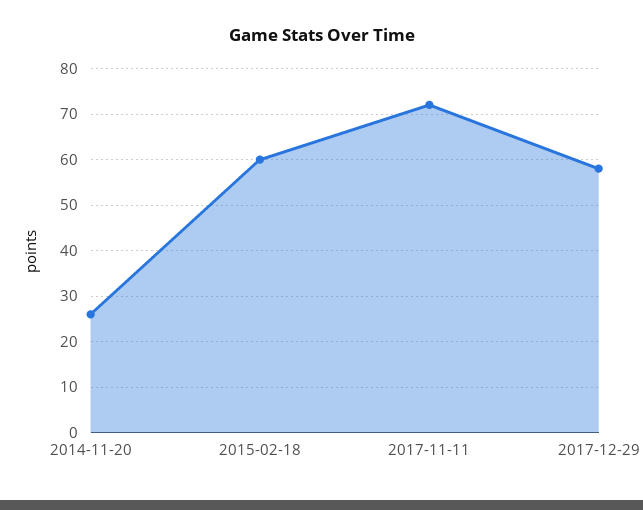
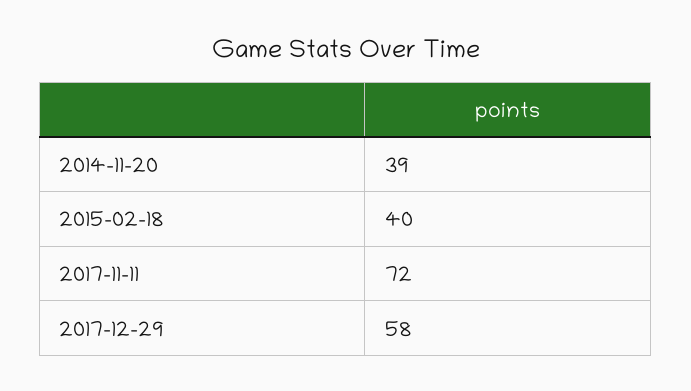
  {
-   "2014-11-20": 25,
+   "2014-11-20": 39,
-   "2015-02-18": 60,
+   "2015-02-18": 40,
    "2017-11-11": 72,
    "2017-12-29": 58
  }

